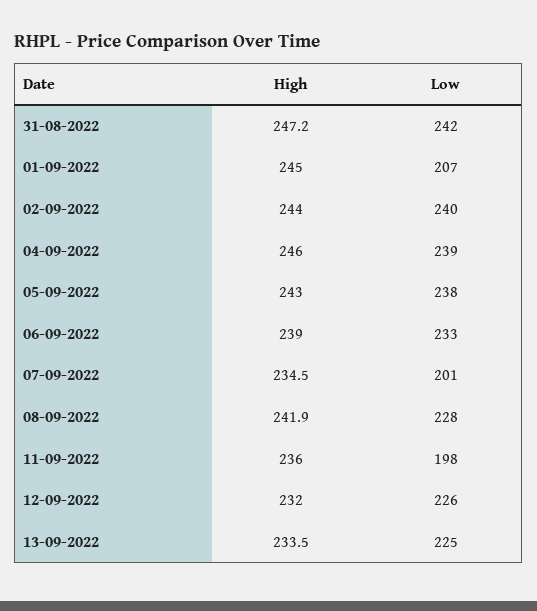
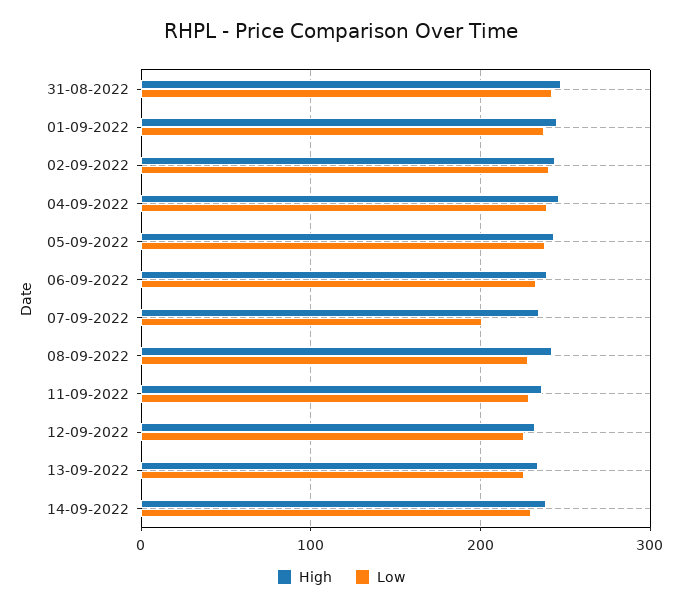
  {
    "High": {
      "31-08-2022": 247.2,
      "01-09-2022": 245,
      "02-09-2022": 244,
      "04-09-2022": 246,
      "05-09-2022": 243,
      "06-09-2022": 239,
      "07-09-2022": 234.5,
      "08-09-2022": 241.9,
      "11-09-2022": 236,
      "12-09-2022": 232,
-     "13-09-2022": 233.5
+     "13-09-2022": 233.5,
+     "14-09-2022": 240
    },
    "Low": {
      "31-08-2022": 242,
-     "01-09-2022": 207,
+     "01-09-2022": 240,
      "02-09-2022": 240,
      "04-09-2022": 239,
      "05-09-2022": 238,
      "06-09-2022": 233,
      "07-09-2022": 201,
      "08-09-2022": 228,
-     "11-09-2022": 198,
+     "11-09-2022": 230,
      "12-09-2022": 226,
-     "13-09-2022": 225
+     "13-09-2022": 225,
+     "14-09-2022": 230
    }
  }

